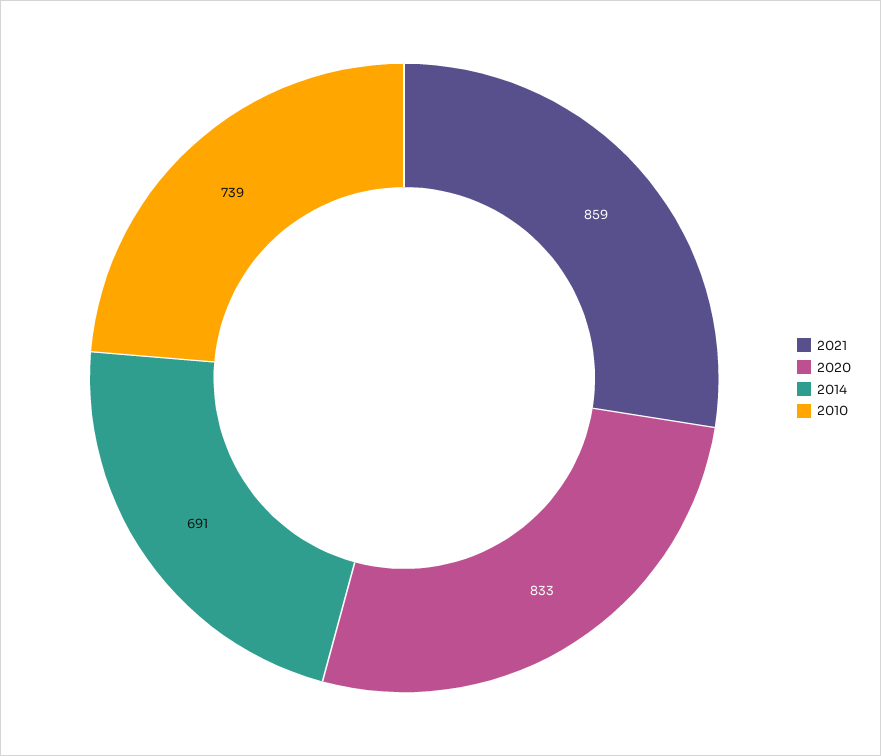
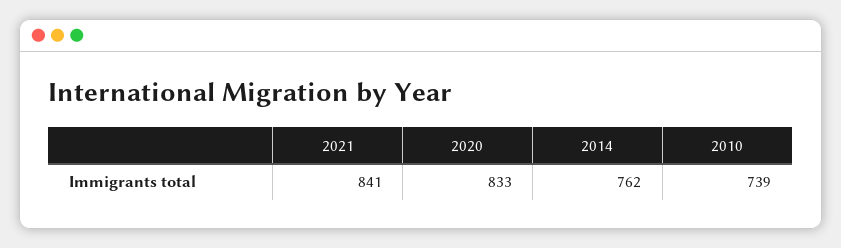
  {
-   "2021": 859,
+   "2021": 841,
    "2020": 833,
-   "2014": 691,
+   "2014": 762,
    "2010": 739
  }

